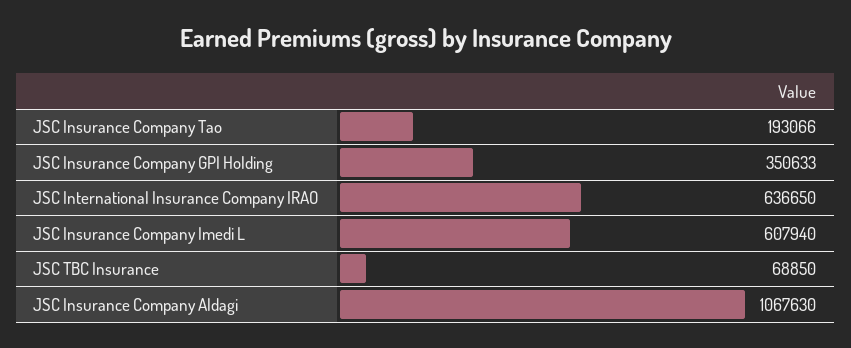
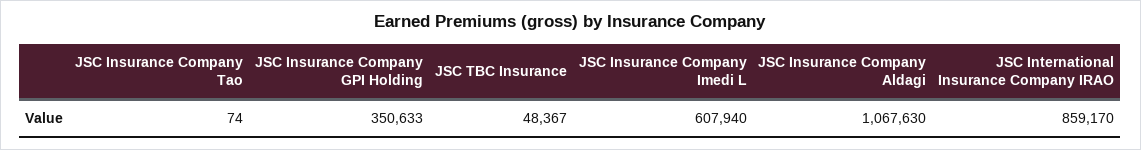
  {
-   "JSC Insurance Company Tao": 193066,
+   "JSC Insurance Company Tao": 74,
    "JSC Insurance Company GPI Holding": 350633,
-   "JSC International Insurance Company IRAO": 636650,
+   "JSC International Insurance Company IRAO": 859170,
    "JSC Insurance Company Imedi L": 607940,
-   "JSC TBC Insurance": 68850,
+   "JSC TBC Insurance": 48367,
    "JSC Insurance Company Aldagi": 1067630
  }

